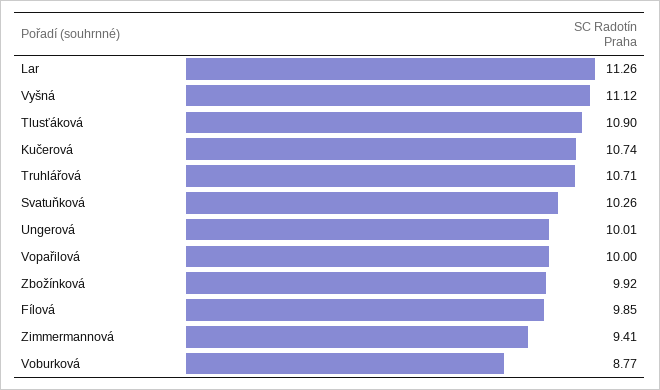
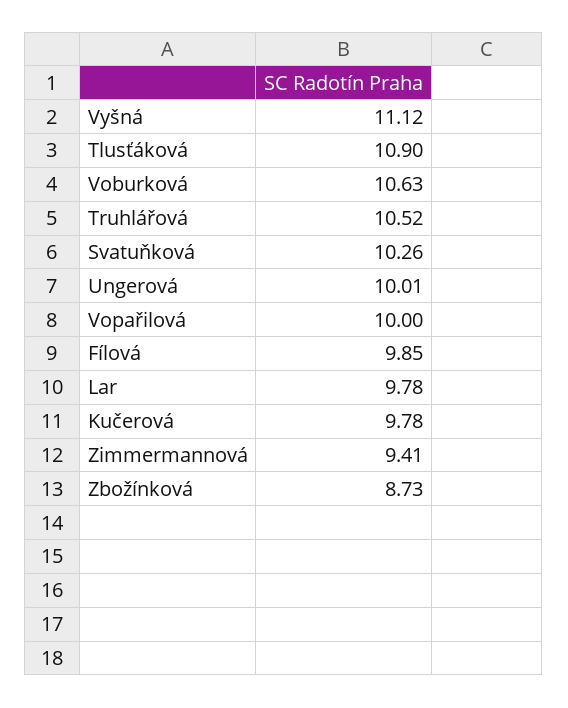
  {
-   "Lar": 11.26,
+   "Lar": 9.78,
    "Vyšná": 11.12,
    "Tlusťáková": 10.9,
-   "Kučerová": 10.74,
+   "Kučerová": 9.78,
-   "Truhlářová": 10.71,
+   "Truhlářová": 10.52,
    "Svatuňková": 10.26,
    "Ungerová": 10.01,
    "Vopařilová": 10,
-   "Zbožínková": 9.92,
+   "Zbožínková": 8.73,
    "Fílová": 9.85,
    "Zimmermannová": 9.41,
-   "Voburková": 8.77
+   "Voburková": 10.63
  }

